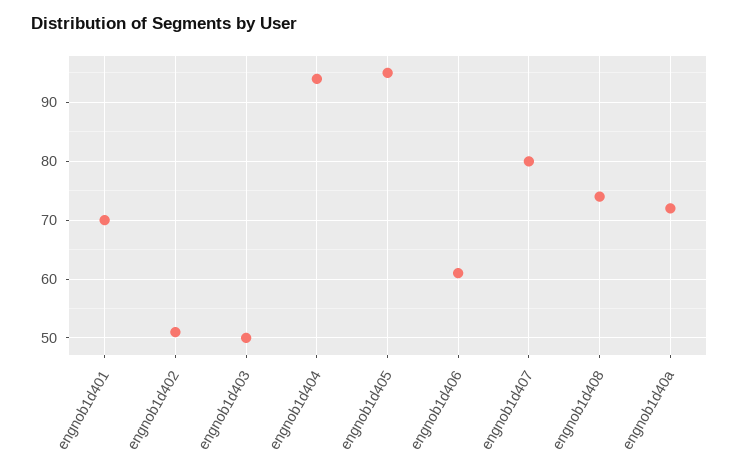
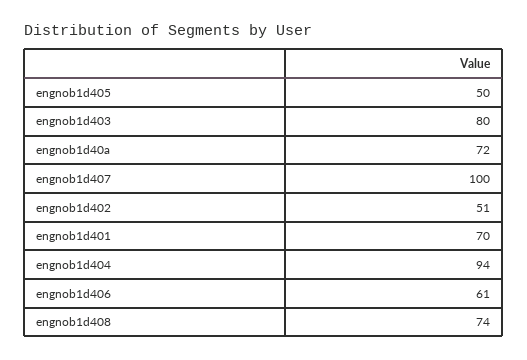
  {
    "engnob1d401": 70,
    "engnob1d402": 51,
-   "engnob1d403": 50,
+   "engnob1d403": 80,
    "engnob1d404": 94,
-   "engnob1d405": 95,
+   "engnob1d405": 50,
    "engnob1d406": 61,
-   "engnob1d407": 80,
+   "engnob1d407": 100,
    "engnob1d408": 74,
    "engnob1d40a": 72
  }

